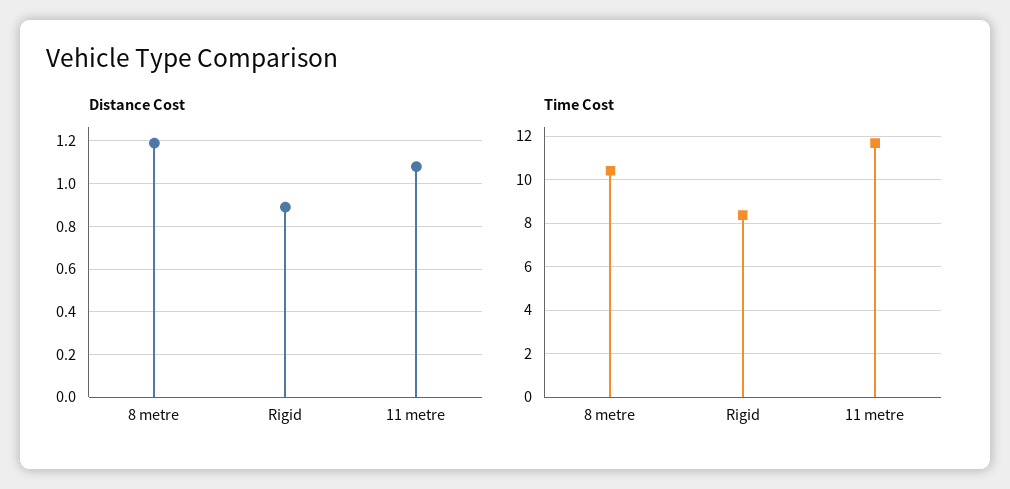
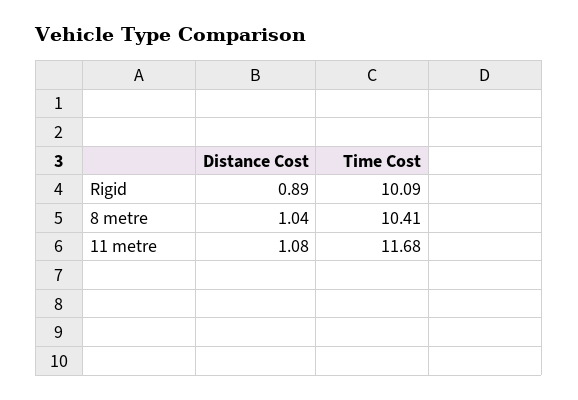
  {
    "Distance Cost": {
-     "8 metre": 1.2,
+     "8 metre": 1.04,
      "Rigid": 0.89,
      "11 metre": 1.08
    },
    "Time Cost": {
      "8 metre": 10.41,
-     "Rigid": 8.5,
+     "Rigid": 10.09,
      "11 metre": 11.68
    }
  }

